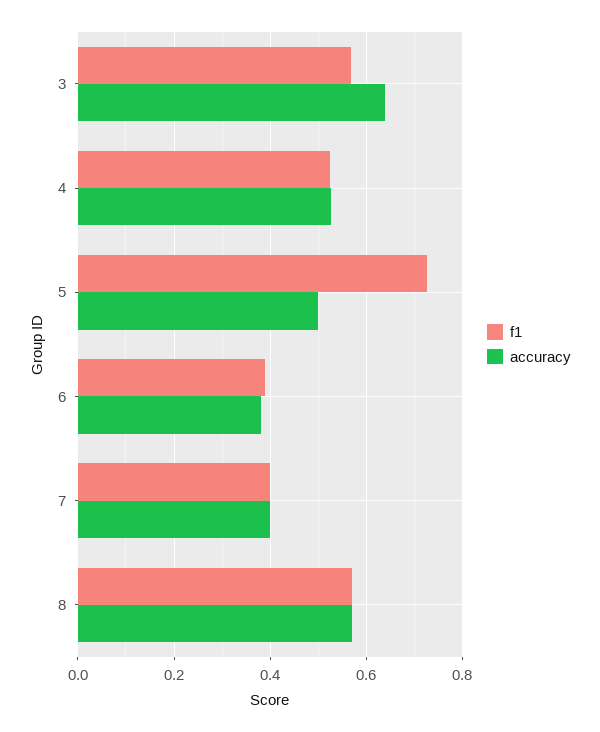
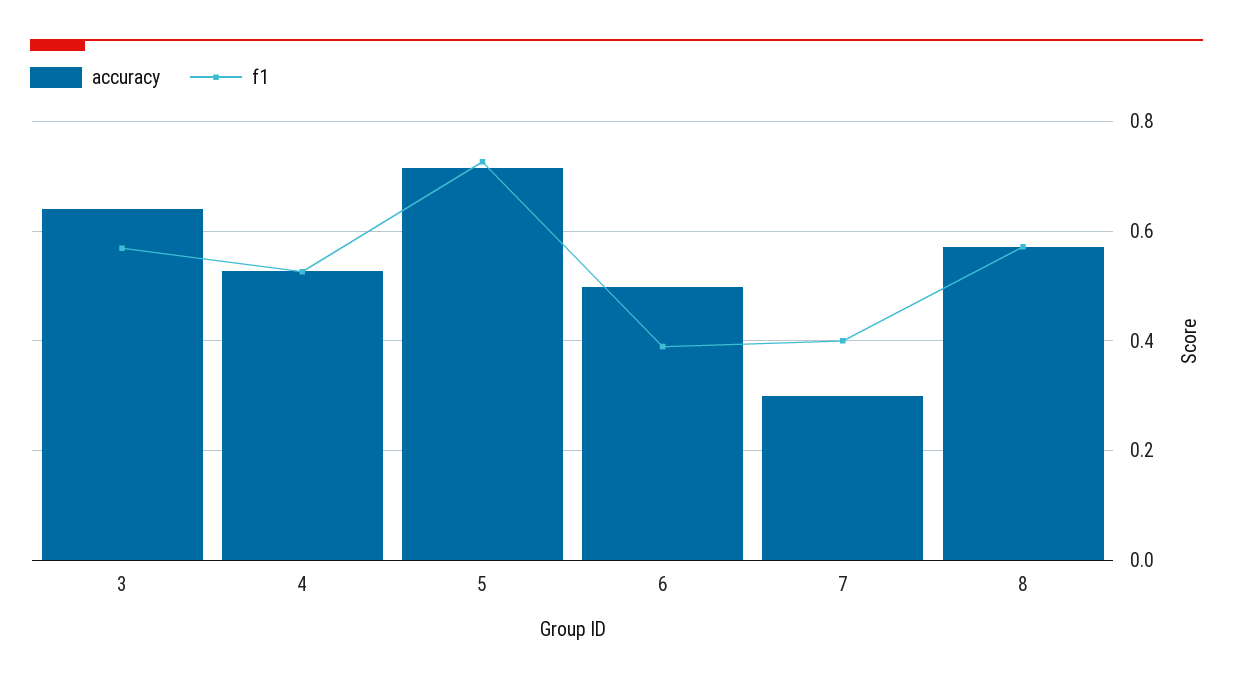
  {
    "f1": {
      "3": 0.56,
      "4": 0.52,
      "5": 0.72,
      "6": 0.38,
      "7": 0.4,
      "8": 0.58
    },
    "accuracy": {
      "3": 0.64,
      "4": 0.52,
-     "5": 0.5,
+     "5": 0.72,
-     "6": 0.38,
+     "6": 0.5,
-     "7": 0.4,
+     "7": 0.3,
      "8": 0.58
    }
  }

